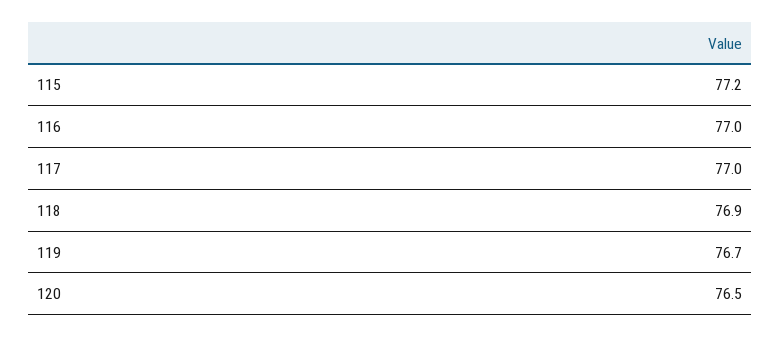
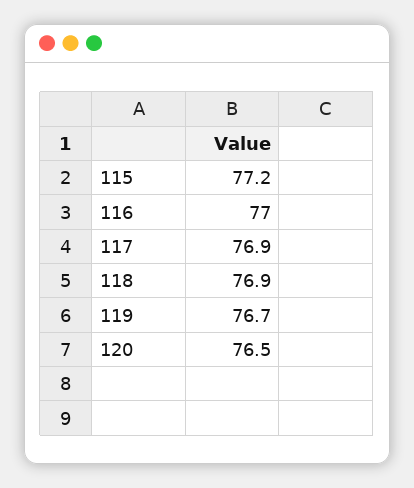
  {
    "115": 77.2,
    "116": 77,
-   "117": 77,
+   "117": 76.9,
    "118": 76.9,
    "119": 76.7,
    "120": 76.5
  }

